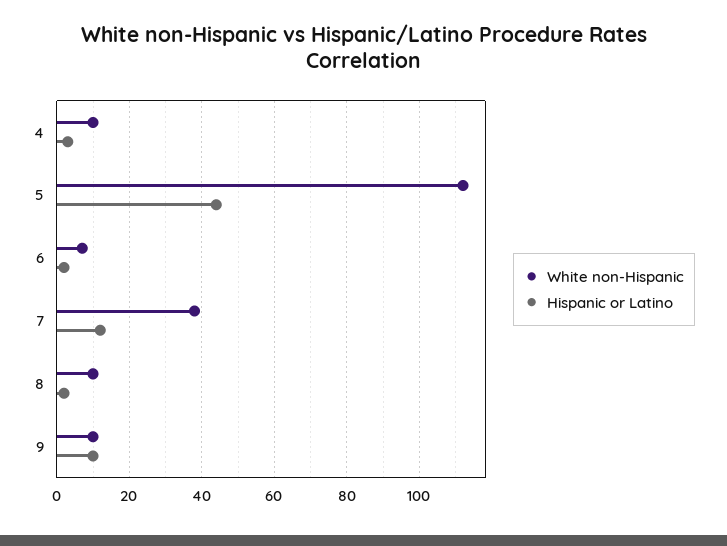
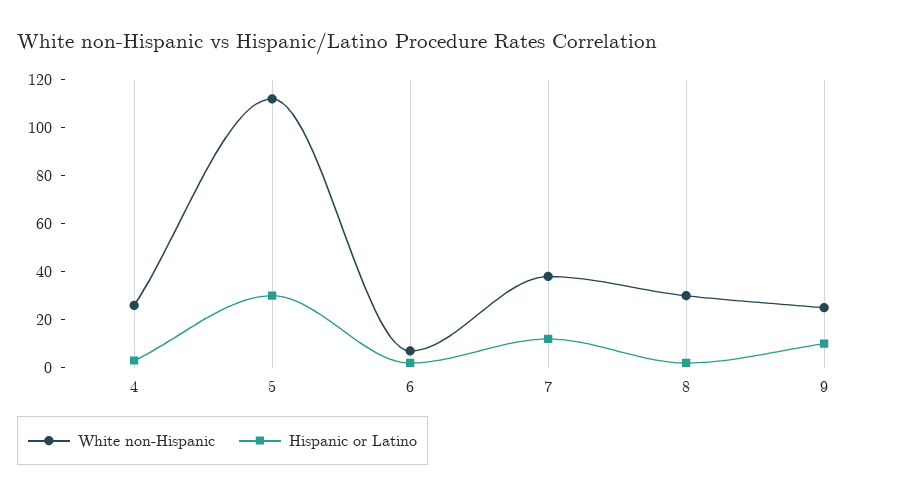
  {
    "White non-Hispanic": {
-     "4": 10,
+     "4": 25,
      "5": 110,
      "6": 5,
      "7": 40,
-     "8": 10,
+     "8": 30,
-     "9": 10
+     "9": 25
    },
    "Hispanic or Latino": {
      "4": 5,
-     "5": 45,
+     "5": 30,
      "6": 0,
      "7": 10,
      "8": 0,
      "9": 10
    }
  }

